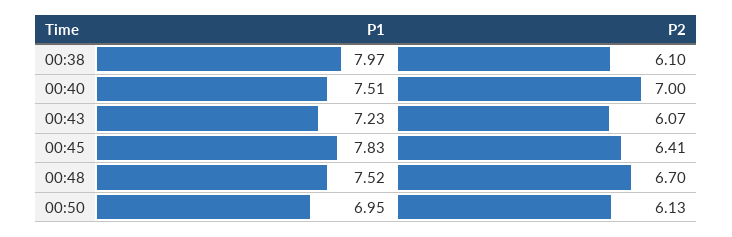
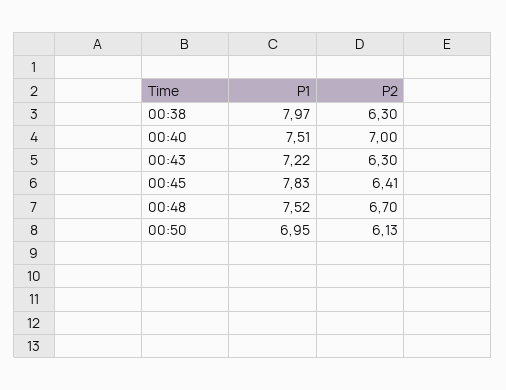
  {
    "P1": {
      "00:38": 7.97,
      "00:40": 7.51,
-     "00:43": 7.23,
+     "00:43": 7.22,
      "00:45": 7.83,
      "00:48": 7.52,
      "00:50": 6.95
    },
    "P2": {
-     "00:38": 6.1,
+     "00:38": 6.3,
      "00:40": 7,
-     "00:43": 6.07,
+     "00:43": 6.3,
      "00:45": 6.41,
      "00:48": 6.7,
      "00:50": 6.13
    }
  }

